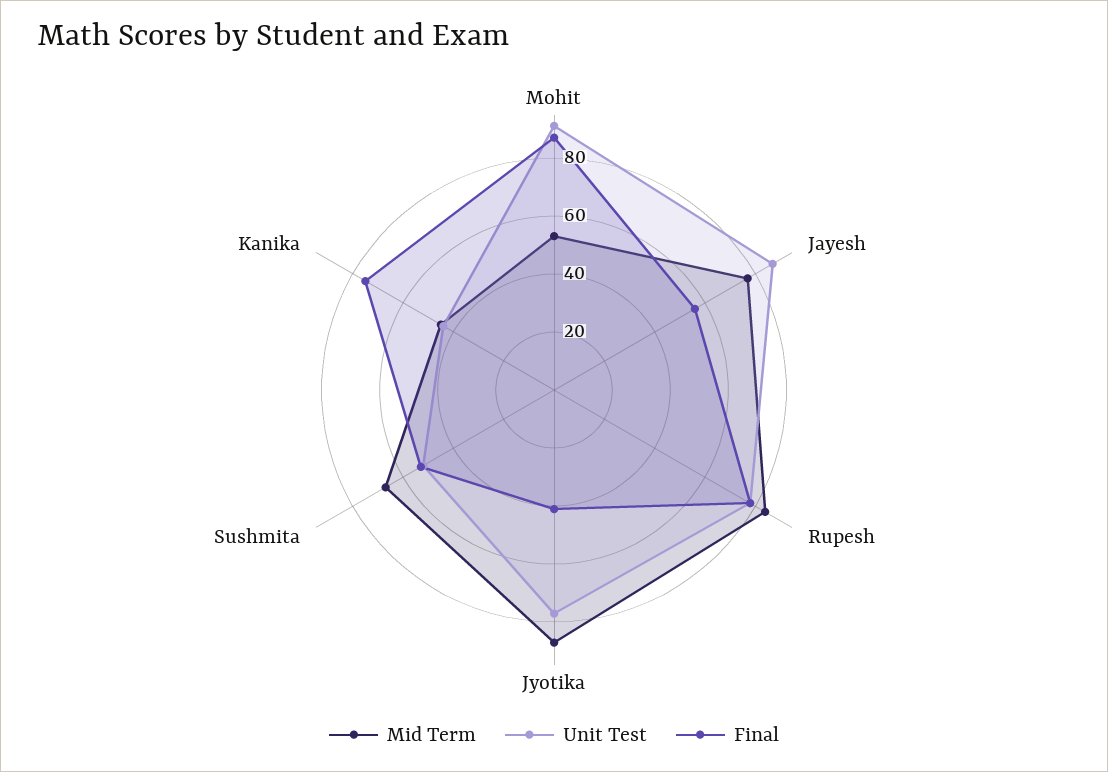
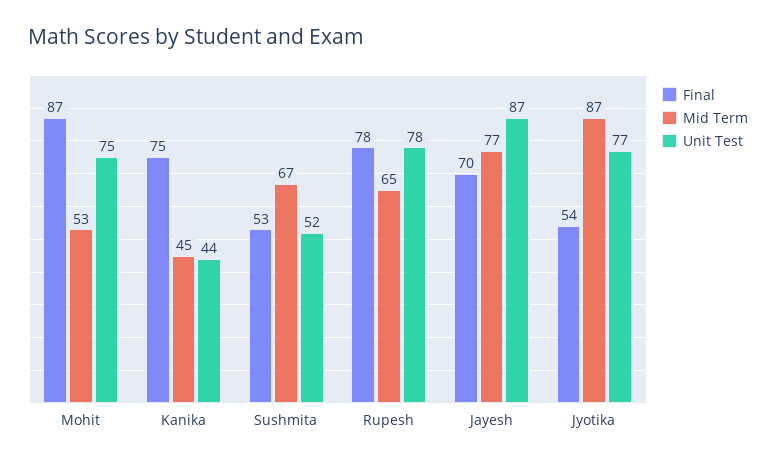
  {
    "Mid Term": {
      "Mohit": 53,
      "Jayesh": 77,
-     "Rupesh": 85,
+     "Rupesh": 65,
      "Jyotika": 87,
      "Sushmita": 67,
      "Kanika": 45
    },
    "Unit Test": {
-     "Mohit": 90,
+     "Mohit": 75,
      "Jayesh": 87,
      "Rupesh": 78,
      "Jyotika": 77,
      "Sushmita": 52,
      "Kanika": 44
    },
    "Final": {
      "Mohit": 87,
-     "Jayesh": 55,
+     "Jayesh": 70,
      "Rupesh": 78,
-     "Jyotika": 40,
+     "Jyotika": 54,
      "Sushmita": 53,
      "Kanika": 75
    }
  }

